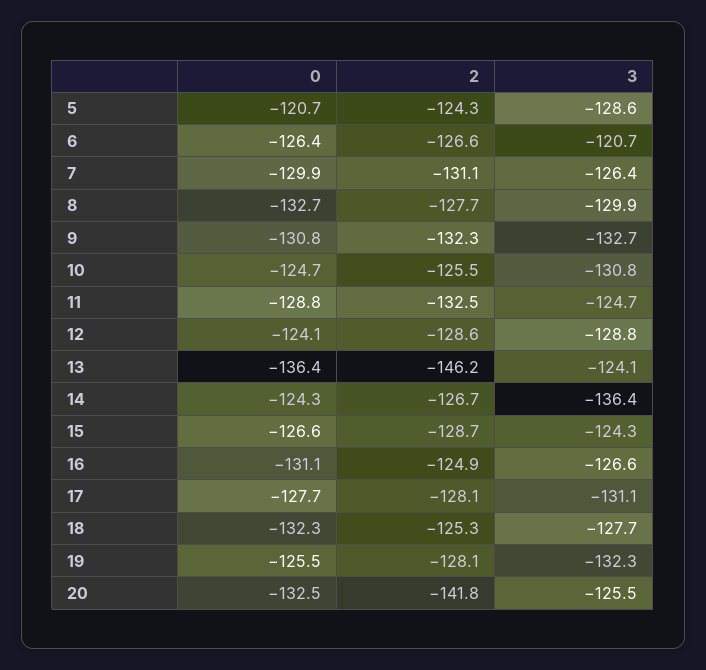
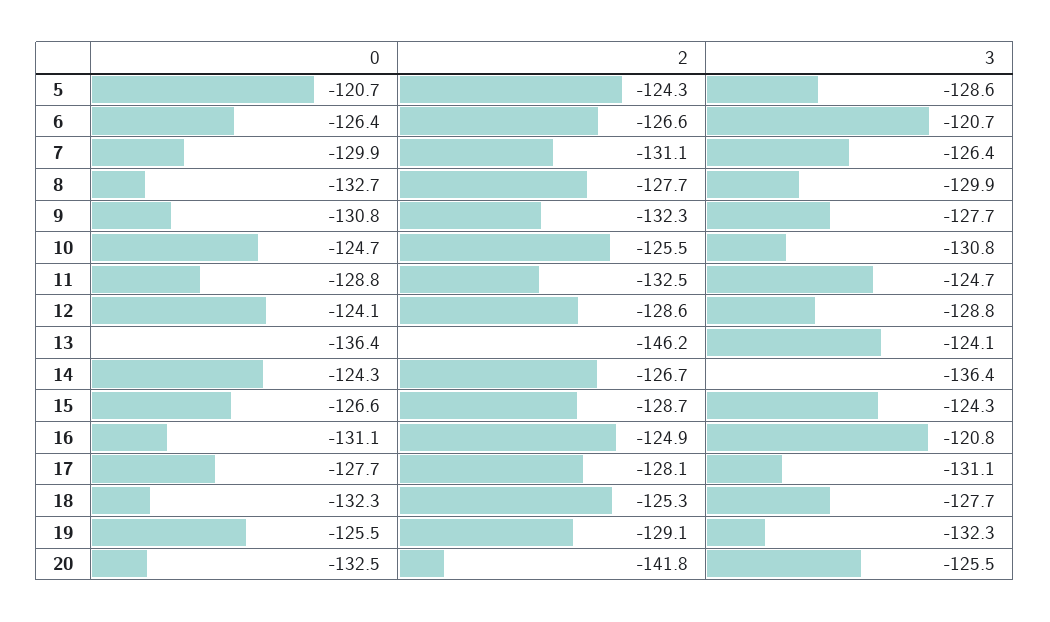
  {
    "0": {
      "5": -120.7,
      "6": -126.4,
      "7": -129.9,
      "8": -132.7,
      "9": -130.8,
      "10": -124.7,
      "11": -128.8,
      "12": -124.1,
      "13": -136.4,
      "14": -124.3,
      "15": -126.6,
      "16": -131.1,
      "17": -127.7,
      "18": -132.3,
      "19": -125.5,
      "20": -132.5
    },
    "2": {
      "5": -124.3,
      "6": -126.6,
      "7": -131.1,
      "8": -127.7,
      "9": -132.3,
      "10": -125.5,
      "11": -132.5,
      "12": -128.6,
      "13": -146.2,
      "14": -126.7,
      "15": -128.7,
      "16": -124.9,
      "17": -128.1,
      "18": -125.3,
-     "19": -128.1,
+     "19": -129.1,
      "20": -141.8
    },
    "3": {
      "5": -128.6,
      "6": -120.7,
      "7": -126.4,
      "8": -129.9,
-     "9": -132.7,
+     "9": -127.7,
      "10": -130.8,
      "11": -124.7,
      "12": -128.8,
      "13": -124.1,
      "14": -136.4,
      "15": -124.3,
-     "16": -126.6,
+     "16": -120.8,
      "17": -131.1,
      "18": -127.7,
      "19": -132.3,
      "20": -125.5
    }
  }

